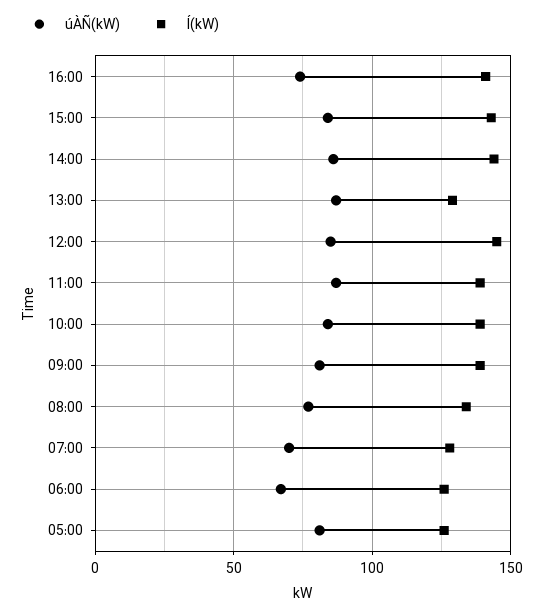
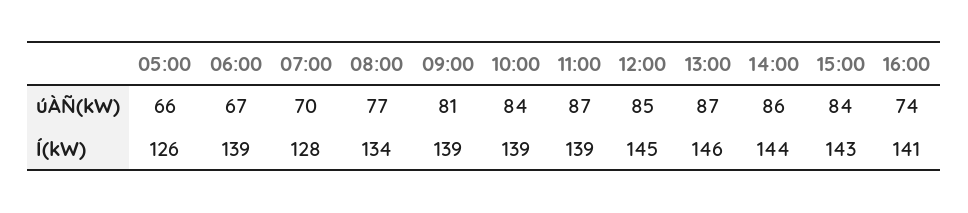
  {
    "úÀÑ(kW)": {
      "16:00": 74,
      "15:00": 84,
      "14:00": 86,
      "13:00": 87,
      "12:00": 85,
      "11:00": 87,
      "10:00": 84,
      "09:00": 81,
      "08:00": 77,
      "07:00": 70,
      "06:00": 67,
-     "05:00": 80
+     "05:00": 66
    },
    "Í(kW)": {
      "16:00": 141,
      "15:00": 143,
      "14:00": 144,
-     "13:00": 130,
+     "13:00": 146,
      "12:00": 145,
      "11:00": 139,
      "10:00": 139,
      "09:00": 139,
      "08:00": 134,
      "07:00": 128,
-     "06:00": 125,
+     "06:00": 139,
      "05:00": 126
    }
  }

